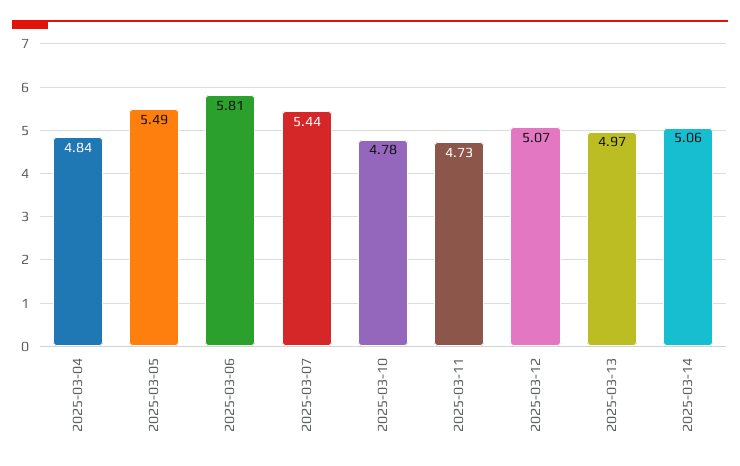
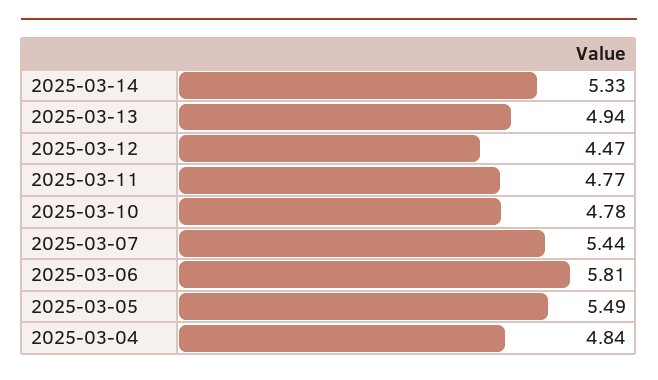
  {
    "2025-03-04": 4.84,
    "2025-03-05": 5.49,
    "2025-03-06": 5.81,
    "2025-03-07": 5.44,
    "2025-03-10": 4.78,
-   "2025-03-11": 4.73,
+   "2025-03-11": 4.77,
-   "2025-03-12": 5.07,
+   "2025-03-12": 4.47,
-   "2025-03-13": 4.97,
+   "2025-03-13": 4.94,
-   "2025-03-14": 5.06
+   "2025-03-14": 5.33
  }

